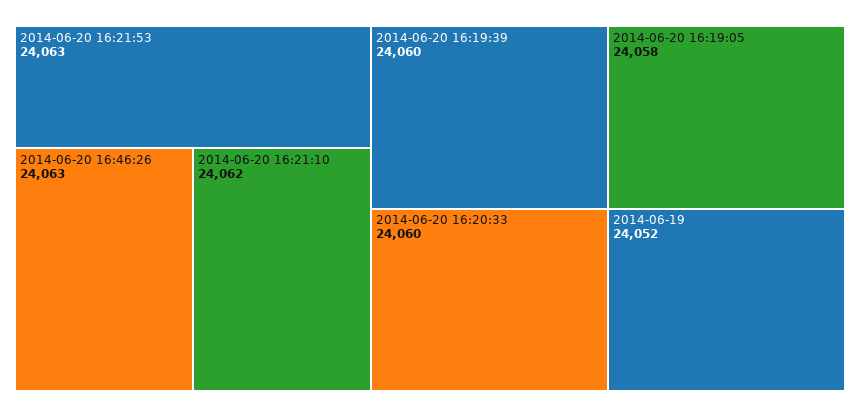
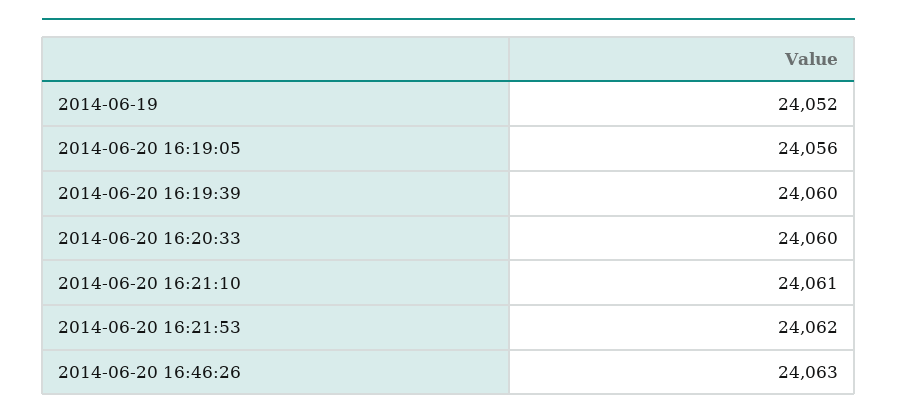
  {
-   "2014-06-20 16:21:53": 24063,
+   "2014-06-20 16:21:53": 24062,
    "2014-06-20 16:46:26": 24063,
-   "2014-06-20 16:21:10": 24062,
+   "2014-06-20 16:21:10": 24061,
    "2014-06-20 16:19:39": 24060,
    "2014-06-20 16:20:33": 24060,
-   "2014-06-20 16:19:05": 24058,
+   "2014-06-20 16:19:05": 24056,
    "2014-06-19": 24052
  }

